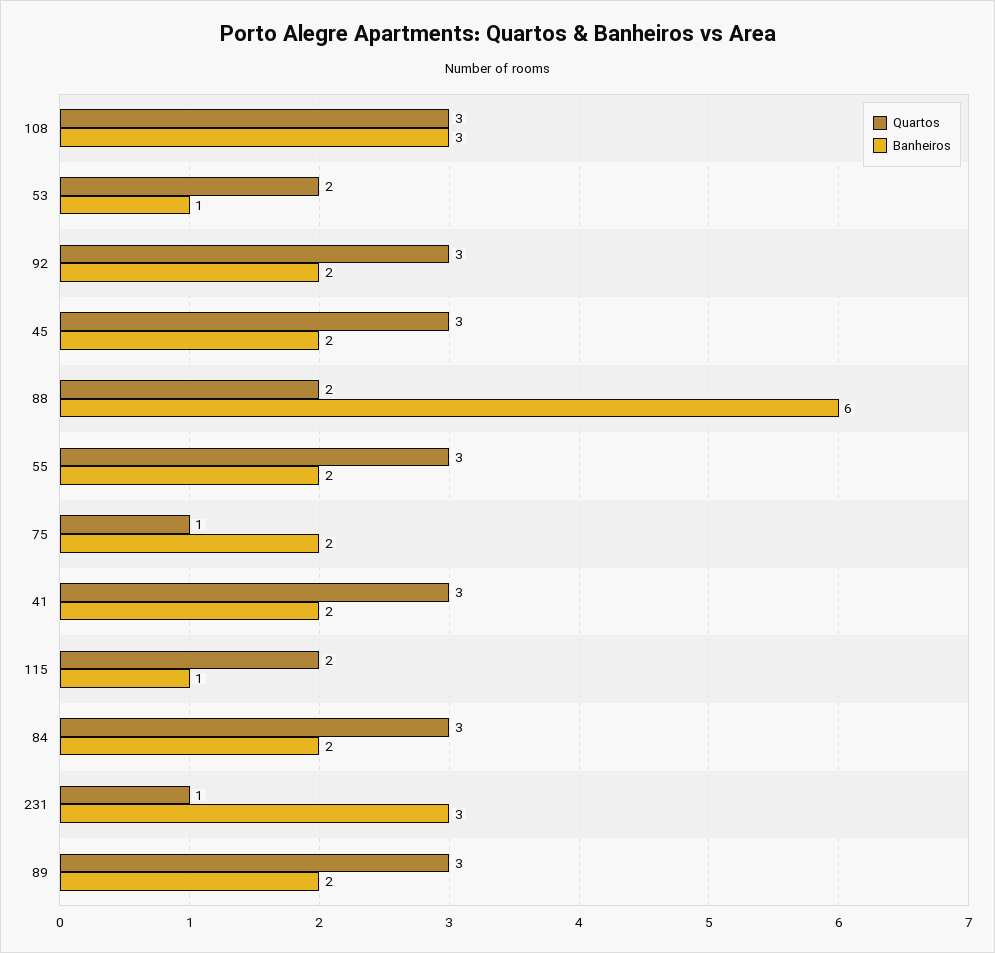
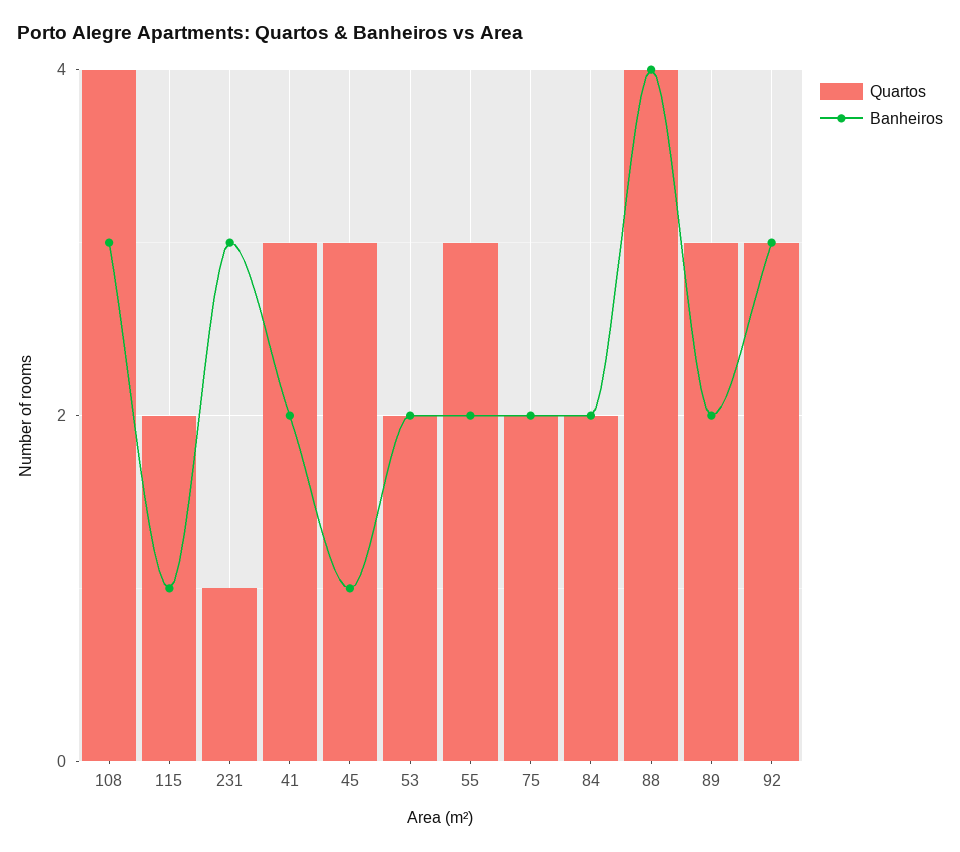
  {
    "Quartos": {
-     "108": 3,
+     "108": 4,
      "53": 2,
      "92": 3,
      "45": 3,
-     "88": 2,
+     "88": 4,
      "55": 3,
-     "75": 1,
+     "75": 2,
      "41": 3,
      "115": 2,
-     "84": 3,
+     "84": 2,
      "231": 1,
      "89": 3
    },
    "Banheiros": {
      "108": 3,
-     "53": 1,
+     "53": 2,
-     "92": 2,
+     "92": 3,
-     "45": 2,
+     "45": 1,
-     "88": 6,
+     "88": 4,
      "55": 2,
      "75": 2,
      "41": 2,
      "115": 1,
      "84": 2,
      "231": 3,
      "89": 2
    }
  }

